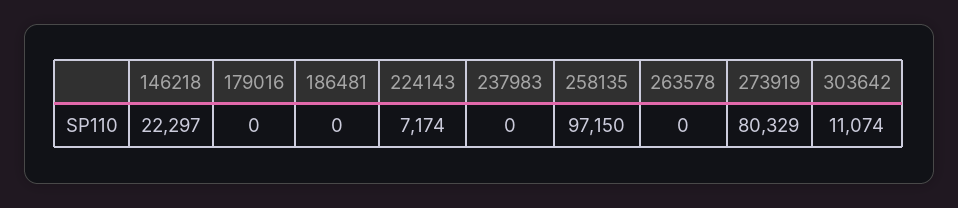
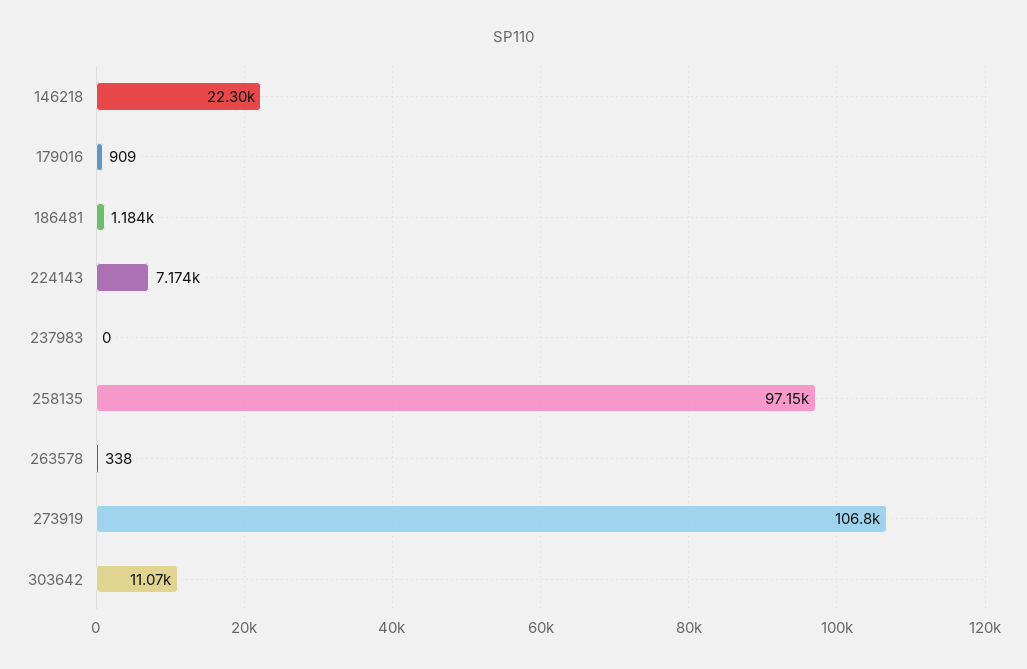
  {
    "146218": 22297,
-   "179016": 0,
+   "179016": 909,
-   "186481": 0,
+   "186481": 1184,
    "224143": 7174,
    "237983": 0,
    "258135": 97150,
-   "263578": 0,
+   "263578": 338,
-   "273919": 80329,
+   "273919": 106800,
    "303642": 11074
  }

